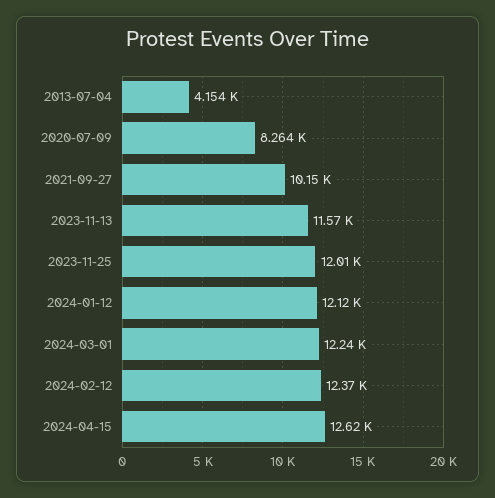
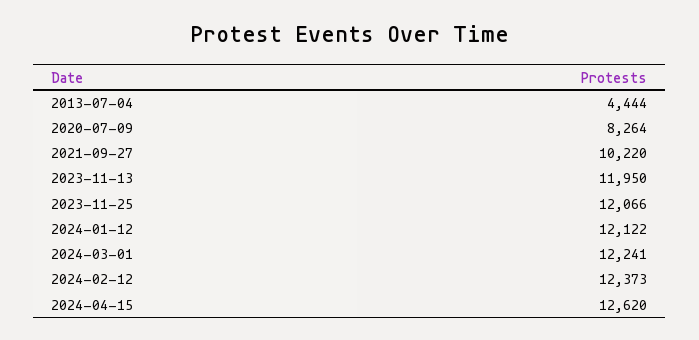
  {
-   "2013-07-04": 4154,
+   "2013-07-04": 4444,
    "2020-07-09": 8264,
-   "2021-09-27": 10150,
+   "2021-09-27": 10220,
-   "2023-11-13": 11570,
+   "2023-11-13": 11950,
-   "2023-11-25": 12010,
+   "2023-11-25": 12066,
    "2024-01-12": 12122,
    "2024-03-01": 12241,
    "2024-02-12": 12373,
    "2024-04-15": 12620
  }

